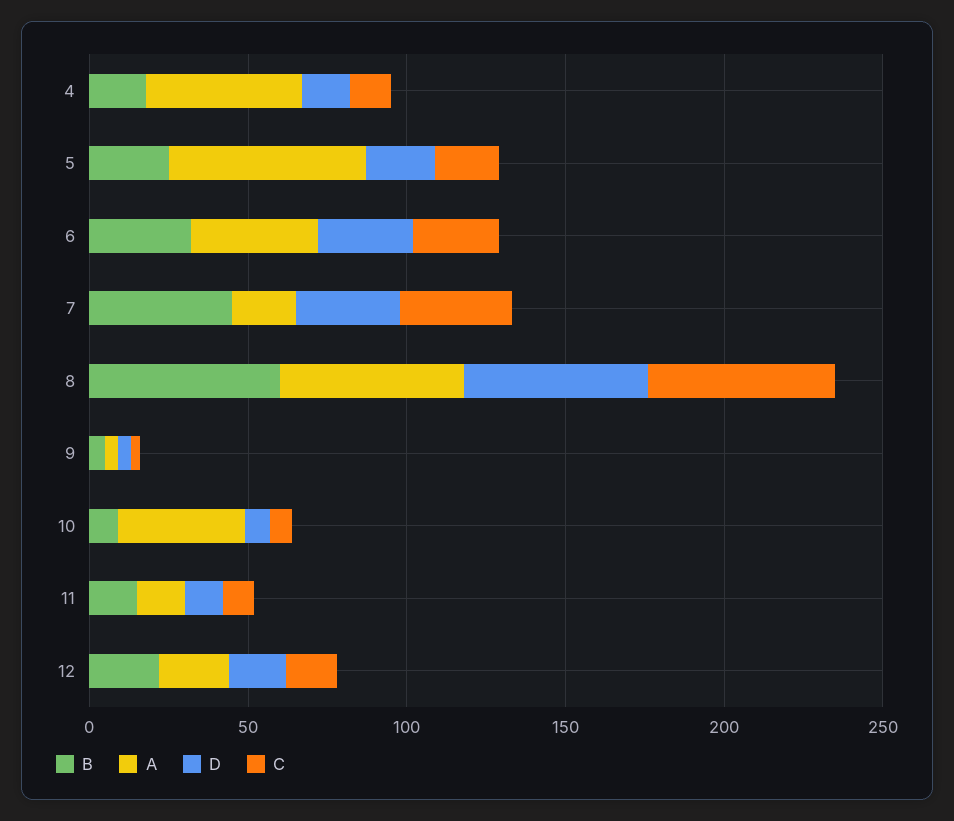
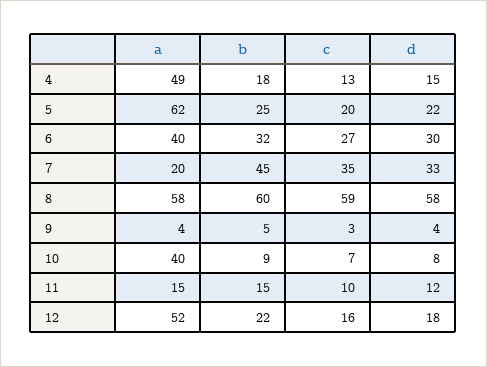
  {
    "B": {
      "4": 18,
      "5": 25,
      "6": 32,
      "7": 45,
      "8": 60,
      "9": 5,
      "10": 9,
      "11": 15,
      "12": 22
    },
    "A": {
      "4": 49,
      "5": 62,
      "6": 40,
      "7": 20,
      "8": 58,
      "9": 4,
      "10": 40,
      "11": 15,
-     "12": 20
+     "12": 52
    },
    "D": {
      "4": 15,
      "5": 22,
      "6": 30,
      "7": 33,
      "8": 58,
      "9": 4,
      "10": 8,
      "11": 12,
      "12": 18
    },
    "C": {
      "4": 13,
      "5": 20,
      "6": 27,
      "7": 35,
      "8": 59,
      "9": 3,
      "10": 7,
      "11": 10,
      "12": 16
    }
  }

